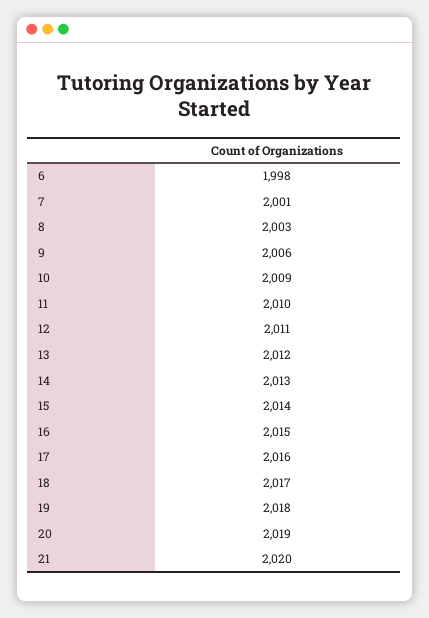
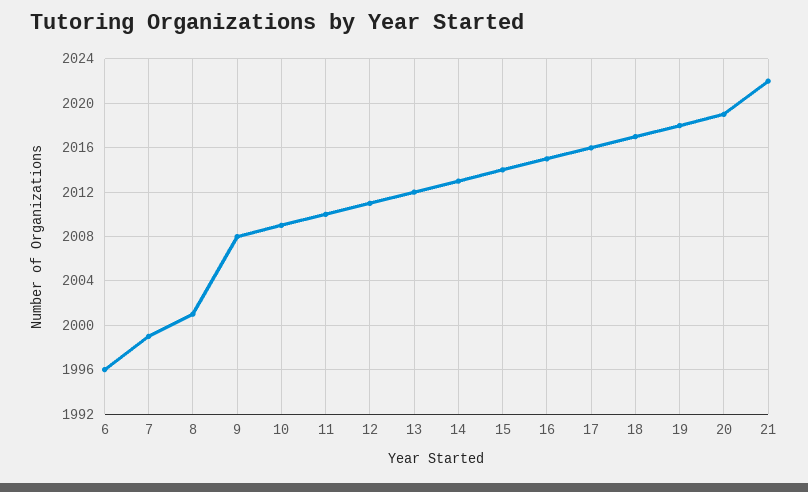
  {
-   "6": 1998,
+   "6": 1996,
-   "7": 2001,
+   "7": 1999,
-   "8": 2003,
+   "8": 2001,
-   "9": 2006,
+   "9": 2008,
    "10": 2009,
    "11": 2010,
    "12": 2011,
    "13": 2012,
    "14": 2013,
    "15": 2014,
    "16": 2015,
    "17": 2016,
    "18": 2017,
    "19": 2018,
    "20": 2019,
-   "21": 2020
+   "21": 2022
  }

